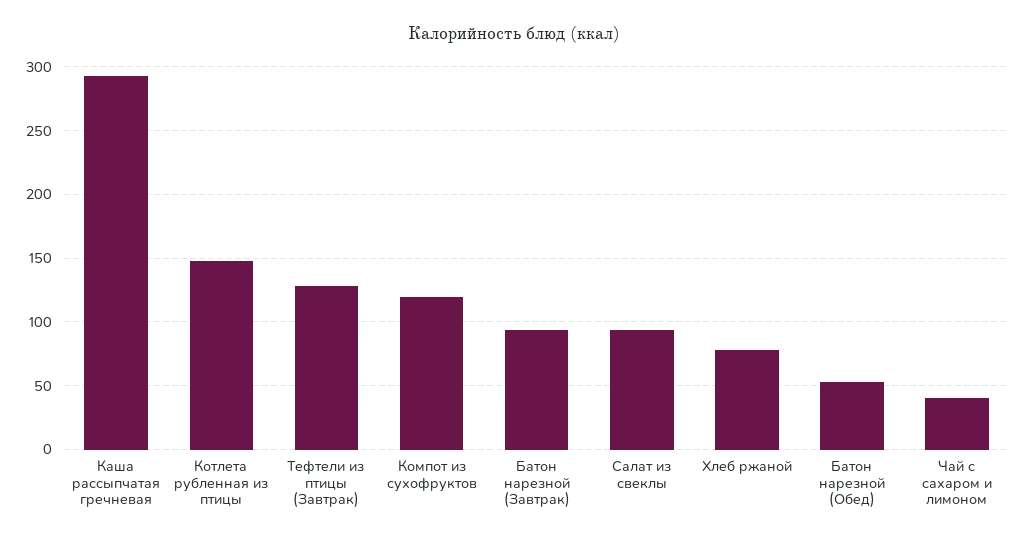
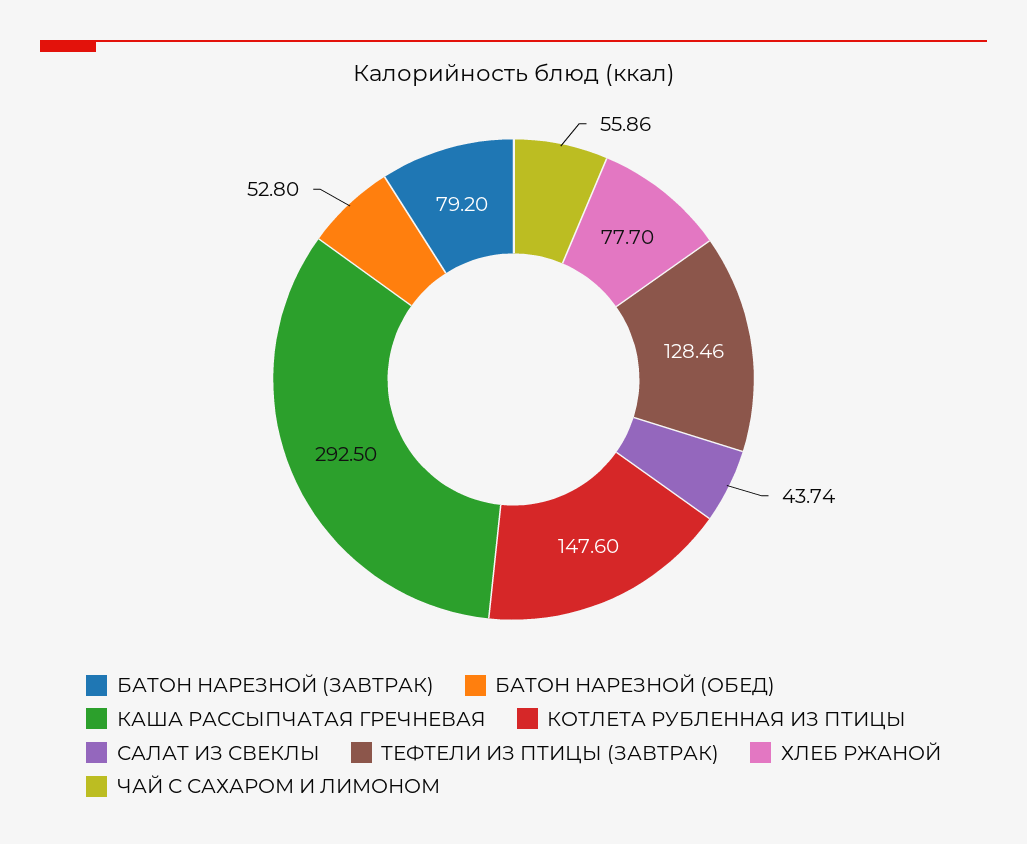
  {
    "Каша рассыпчатая гречневая": 292.5,
    "Котлета рубленная из птицы": 147.6,
    "Тефтели из птицы (Завтрак)": 128.46,
-   "Компот из сухофруктов": 120,
-   "Батон нарезной (Завтрак)": 95,
+   "Батон нарезной (Завтрак)": 79.2,
-   "Салат из свеклы": 95,
+   "Салат из свеклы": 43.74,
    "Хлеб ржаной": 77.7,
    "Батон нарезной (Обед)": 52.8,
-   "Чай с сахаром и лимоном": 40
+   "Чай с сахаром и лимоном": 55.86
  }

